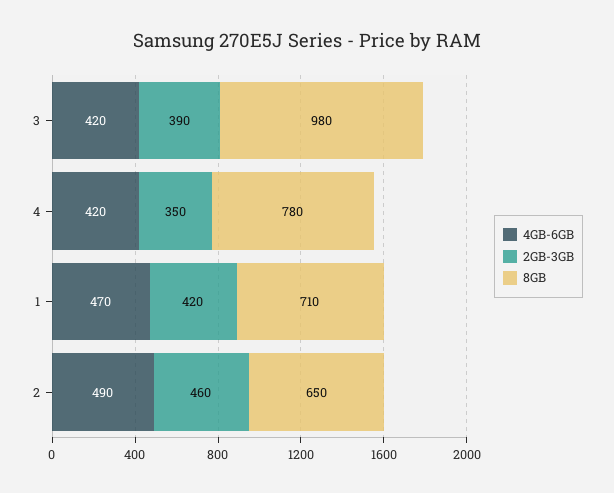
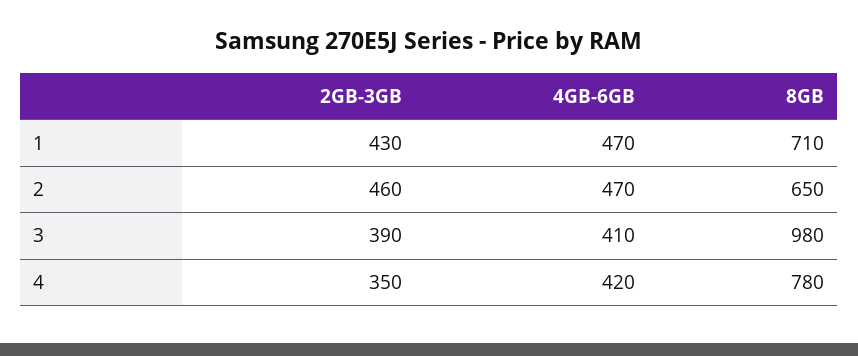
  {
    "4GB-6GB": {
-     "3": 420,
+     "3": 410,
      "4": 420,
      "1": 470,
-     "2": 490
+     "2": 470
    },
    "2GB-3GB": {
      "3": 390,
      "4": 350,
-     "1": 420,
+     "1": 430,
      "2": 460
    },
    "8GB": {
      "3": 980,
      "4": 780,
      "1": 710,
      "2": 650
    }
  }

